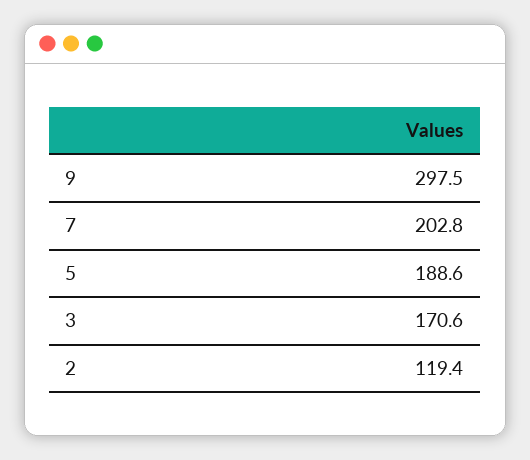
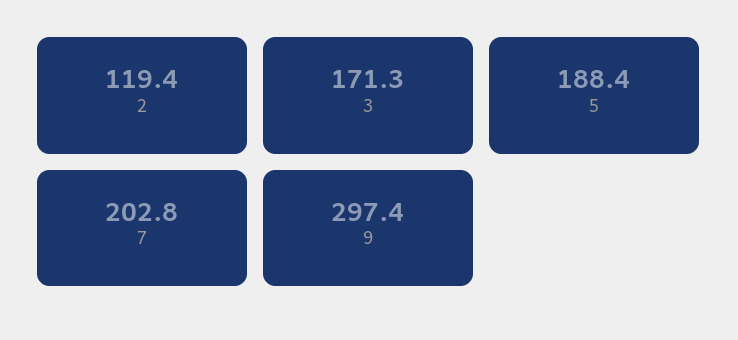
  {
-   "9": 297.5,
+   "9": 297.4,
    "7": 202.8,
-   "5": 188.6,
+   "5": 188.4,
-   "3": 170.6,
+   "3": 171.3,
    "2": 119.4
  }

